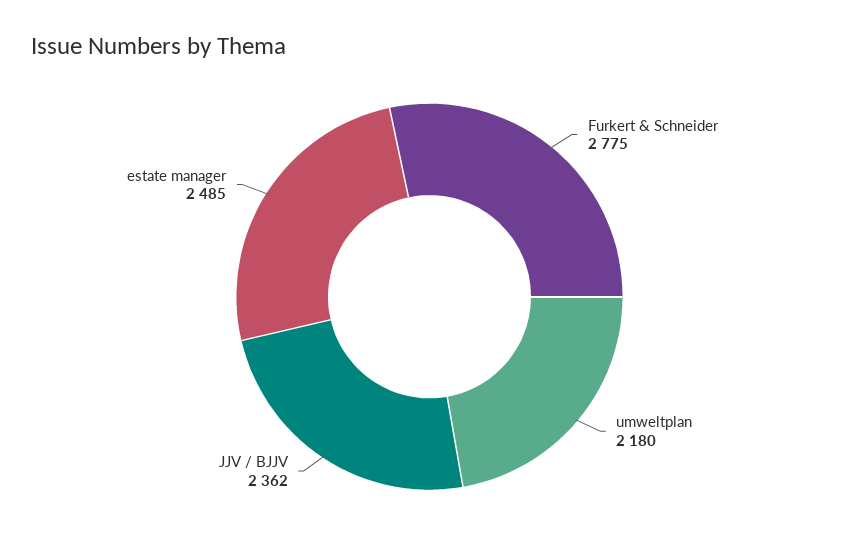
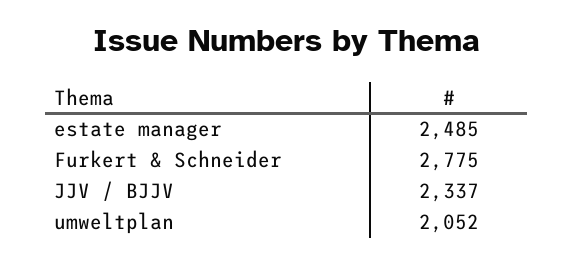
  {
    "Furkert & Schneider": 2775,
-   "umweltplan": 2180,
+   "umweltplan": 2052,
-   "JJV / BJJV": 2362,
+   "JJV / BJJV": 2337,
    "estate manager": 2485
  }

